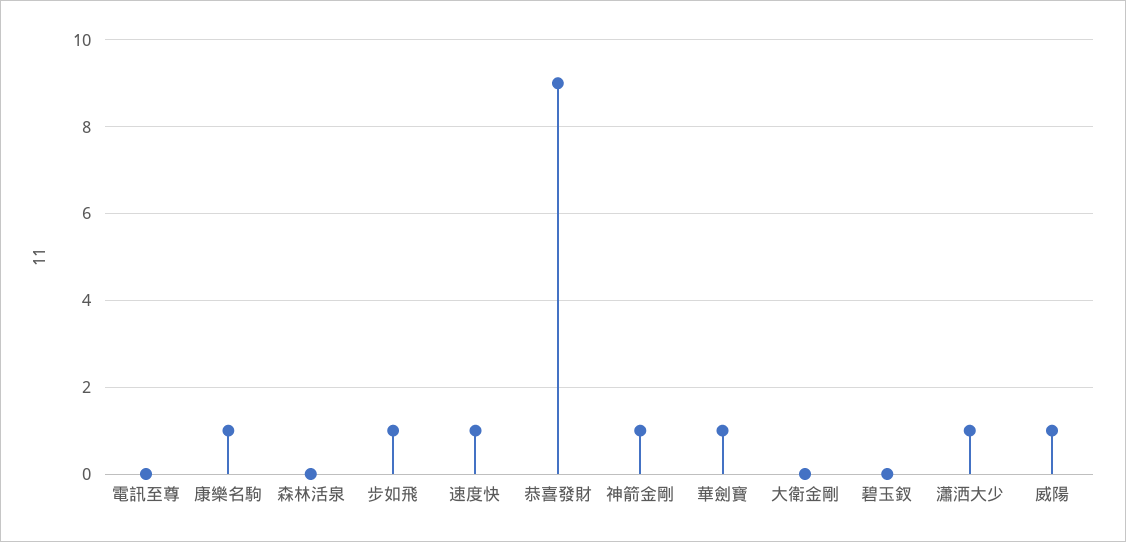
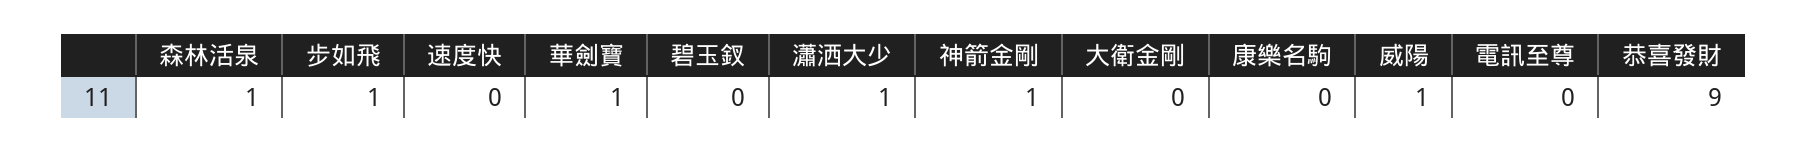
  {
    "電訊至尊": 0,
-   "康樂名駒": 1,
+   "康樂名駒": 0,
-   "森林活泉": 0,
+   "森林活泉": 1,
    "步如飛": 1,
-   "速度快": 1,
+   "速度快": 0,
    "恭喜發財": 9,
    "神箭金剛": 1,
    "華劍寶": 1,
    "大衛金剛": 0,
    "碧玉釵": 0,
    "瀟洒大少": 1,
    "威陽": 1
  }

